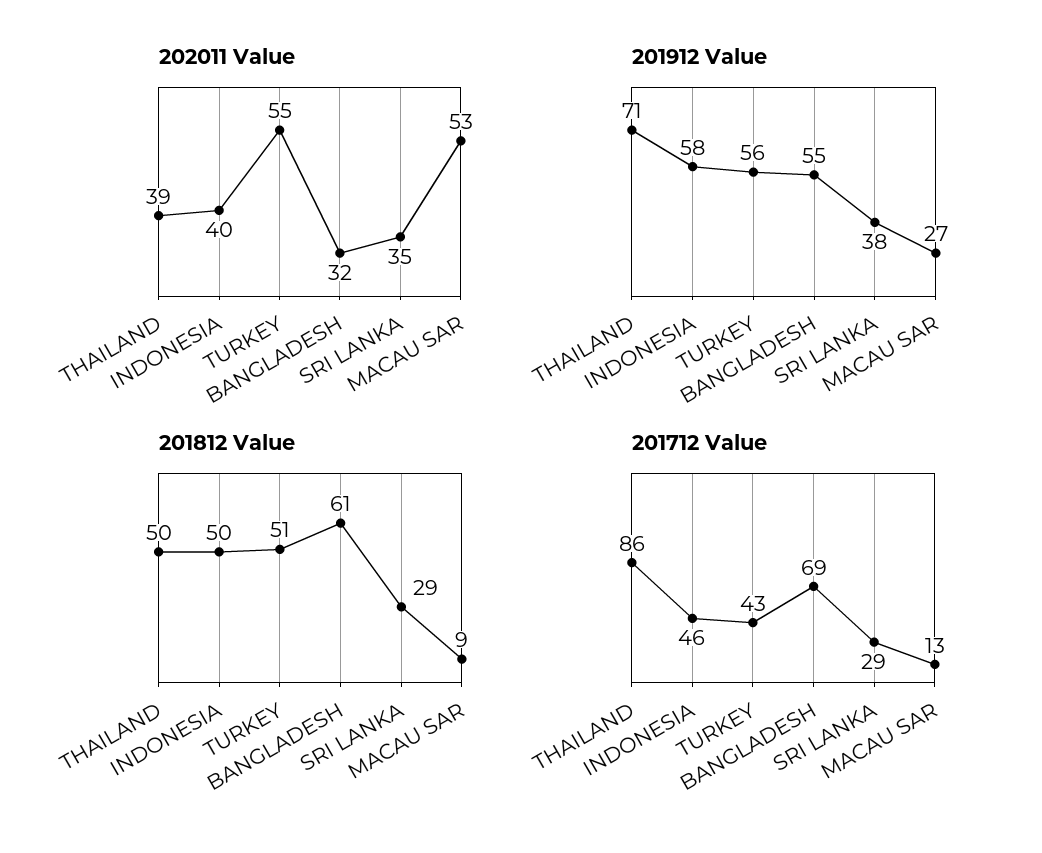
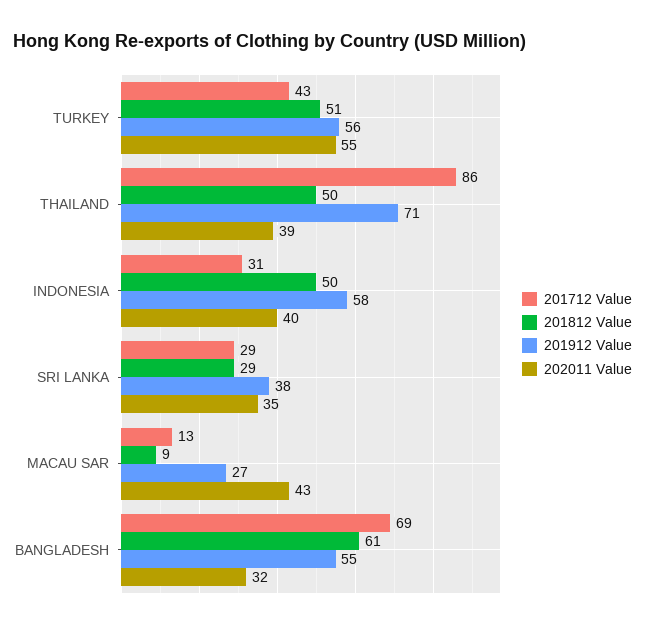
  {
    "202011 Value": {
      "THAILAND": 39,
      "INDONESIA": 40,
      "TURKEY": 55,
      "BANGLADESH": 32,
      "SRI LANKA": 35,
-     "MACAU SAR": 53
+     "MACAU SAR": 43
    },
    "201912 Value": {
      "THAILAND": 71,
      "INDONESIA": 58,
      "TURKEY": 56,
      "BANGLADESH": 55,
      "SRI LANKA": 38,
      "MACAU SAR": 27
    },
    "201812 Value": {
      "THAILAND": 50,
      "INDONESIA": 50,
      "TURKEY": 51,
      "BANGLADESH": 61,
      "SRI LANKA": 29,
      "MACAU SAR": 9
    },
    "201712 Value": {
      "THAILAND": 86,
-     "INDONESIA": 46,
+     "INDONESIA": 31,
      "TURKEY": 43,
      "BANGLADESH": 69,
      "SRI LANKA": 29,
      "MACAU SAR": 13
    }
  }

